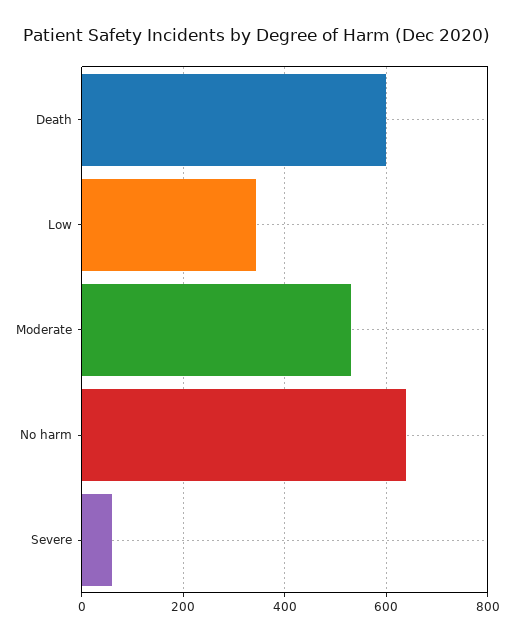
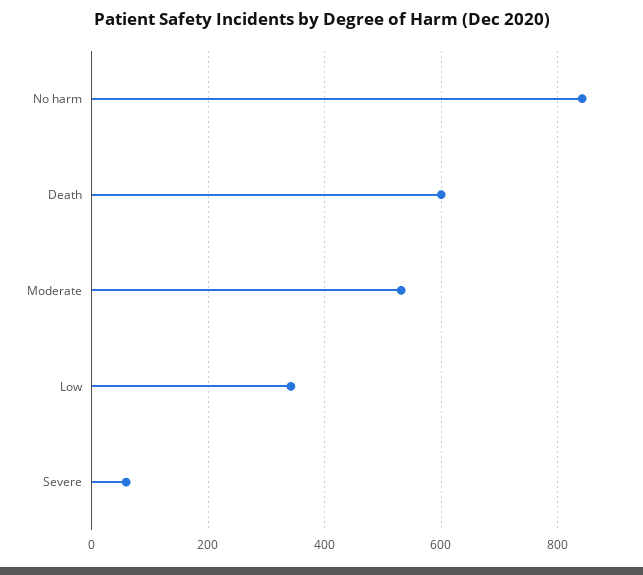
  {
    "Death": 600,
    "Low": 340,
    "Moderate": 540,
-   "No harm": 640,
+   "No harm": 840,
    "Severe": 60
  }

